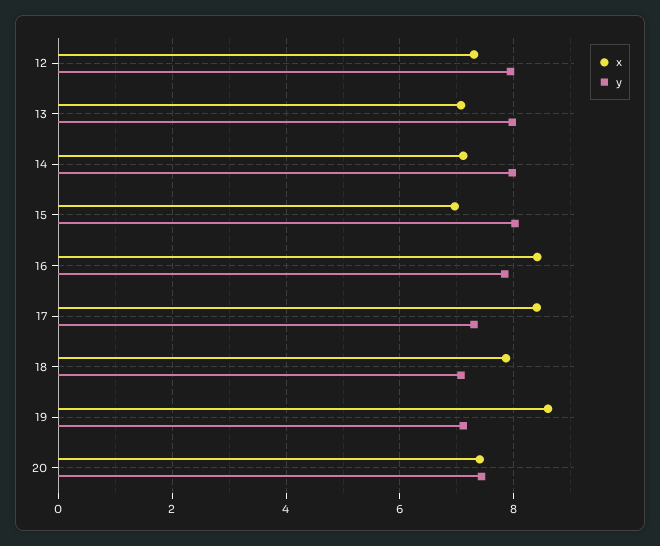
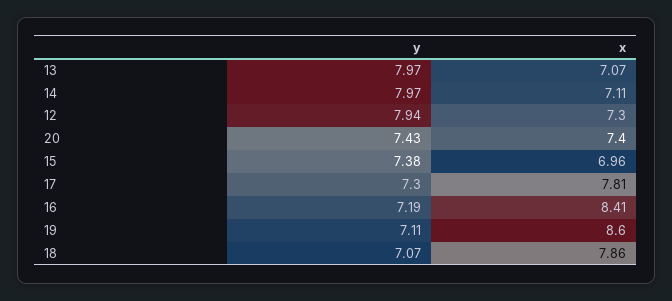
  {
    "x": {
      "12": 7.3,
      "13": 7.07,
      "14": 7.11,
      "15": 6.96,
      "16": 8.41,
-     "17": 8.4,
+     "17": 7.81,
      "18": 7.86,
      "19": 8.6,
      "20": 7.4
    },
    "y": {
      "12": 7.94,
      "13": 7.97,
      "14": 7.97,
-     "15": 8,
+     "15": 7.38,
-     "16": 7.8,
+     "16": 7.19,
      "17": 7.3,
      "18": 7.07,
      "19": 7.11,
      "20": 7.43
    }
  }

